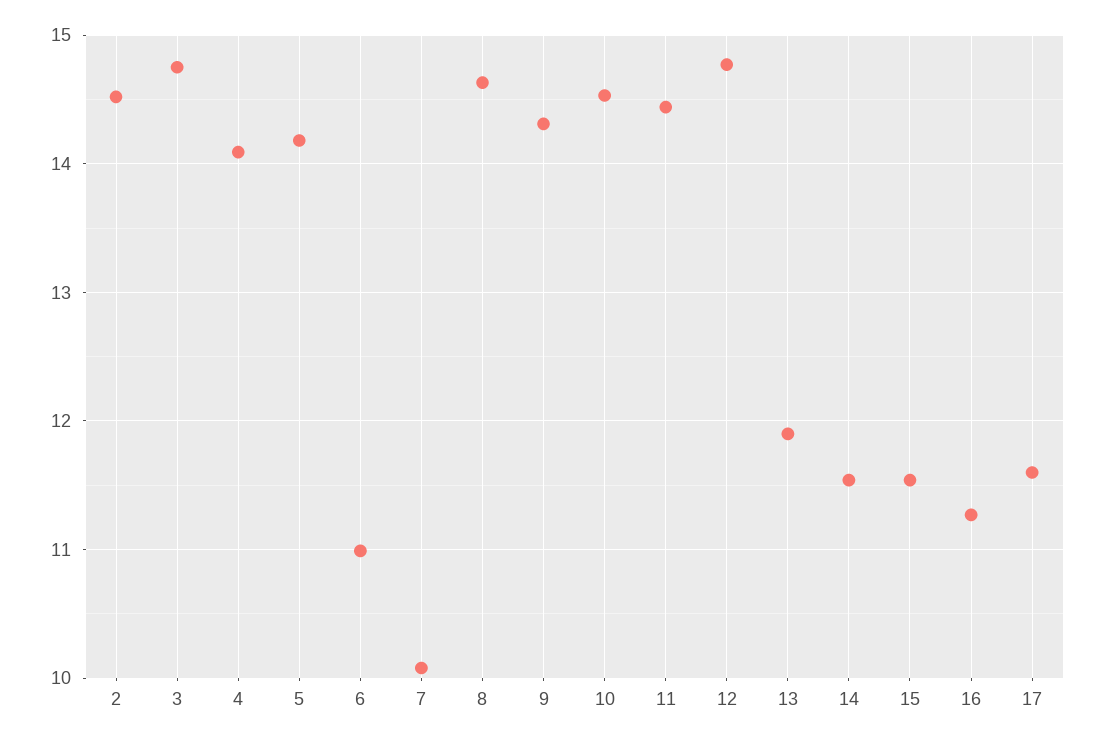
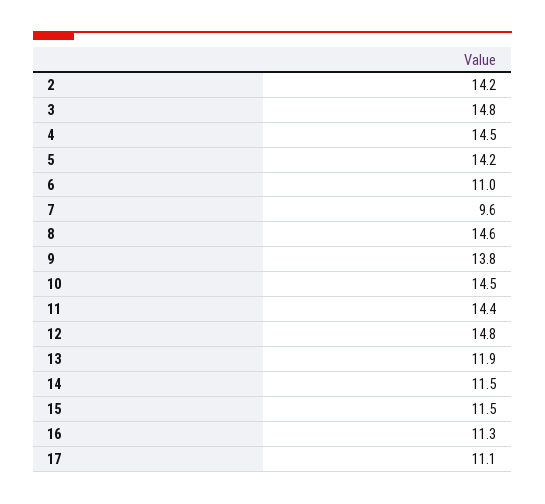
  {
-   "2": 14.5,
+   "2": 14.2,
    "3": 14.8,
-   "4": 14.1,
+   "4": 14.5,
    "5": 14.2,
    "6": 11,
-   "7": 10.1,
+   "7": 9.6,
    "8": 14.6,
-   "9": 14.3,
+   "9": 13.8,
    "10": 14.5,
    "11": 14.4,
    "12": 14.8,
    "13": 11.9,
    "14": 11.5,
    "15": 11.5,
    "16": 11.3,
-   "17": 11.6
+   "17": 11.1
  }

